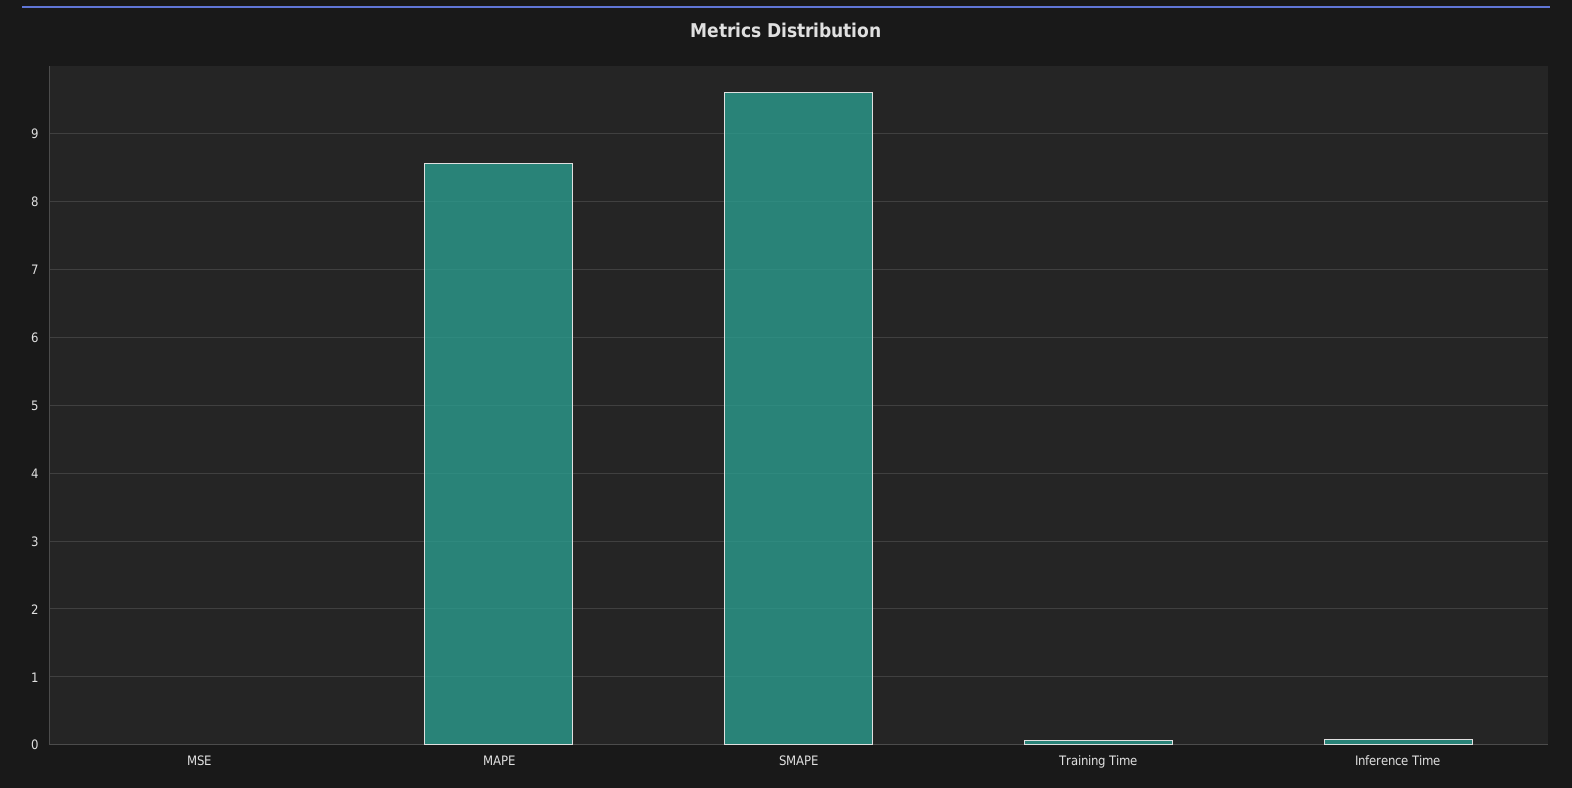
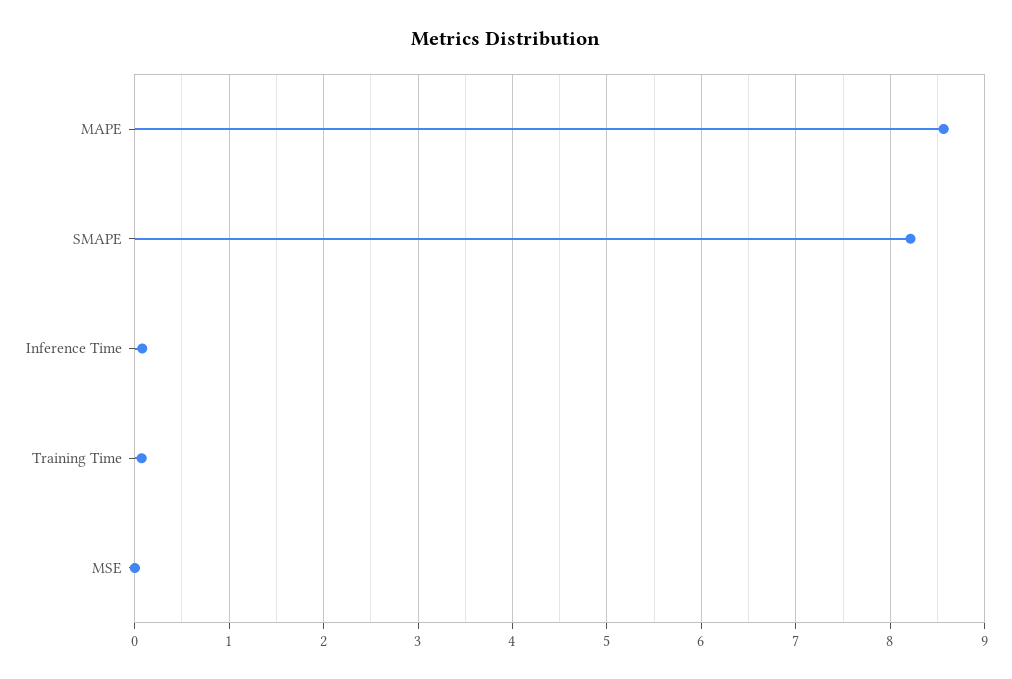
  {
    "MSE": 0,
    "MAPE": 8.6,
-   "SMAPE": 9.6,
+   "SMAPE": 8.2,
    "Training Time": 0.1,
    "Inference Time": 0.1
  }

